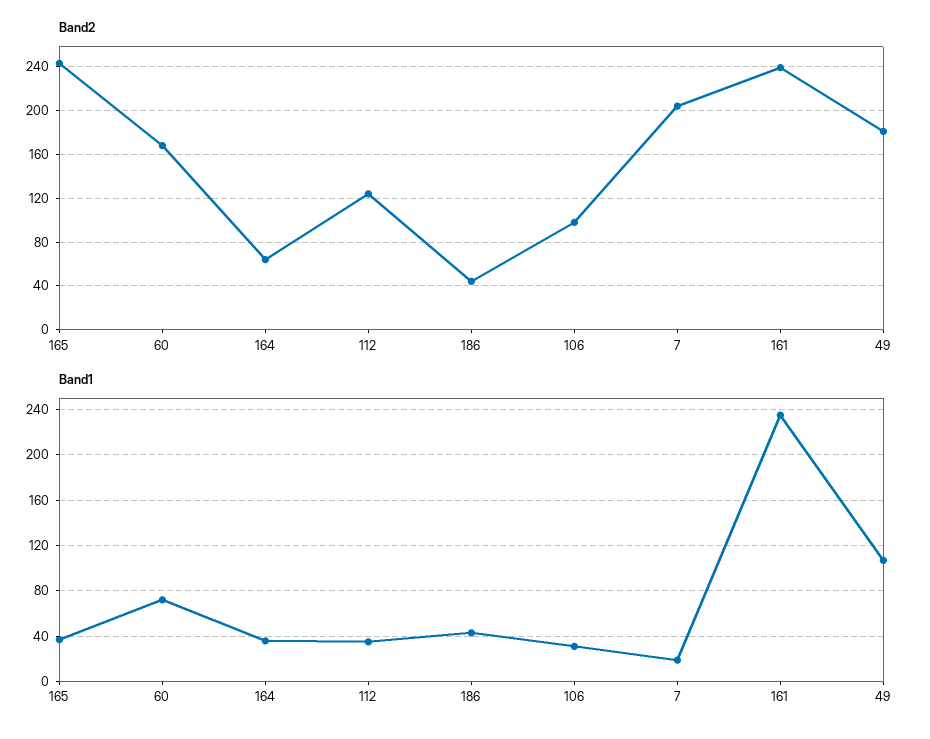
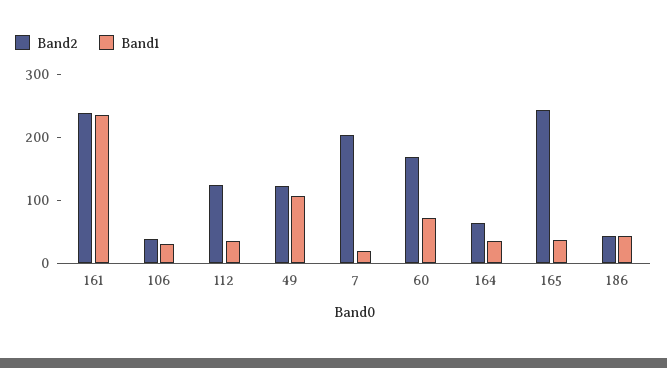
  {
    "Band2": {
      "165": 240,
      "60": 170,
      "164": 60,
      "112": 120,
      "186": 40,
-     "106": 100,
+     "106": 40,
      "7": 200,
      "161": 240,
-     "49": 180
+     "49": 120
    },
    "Band1": {
      "165": 40,
      "60": 70,
      "164": 40,
      "112": 40,
      "186": 40,
      "106": 30,
      "7": 20,
      "161": 240,
      "49": 110
    }
  }

